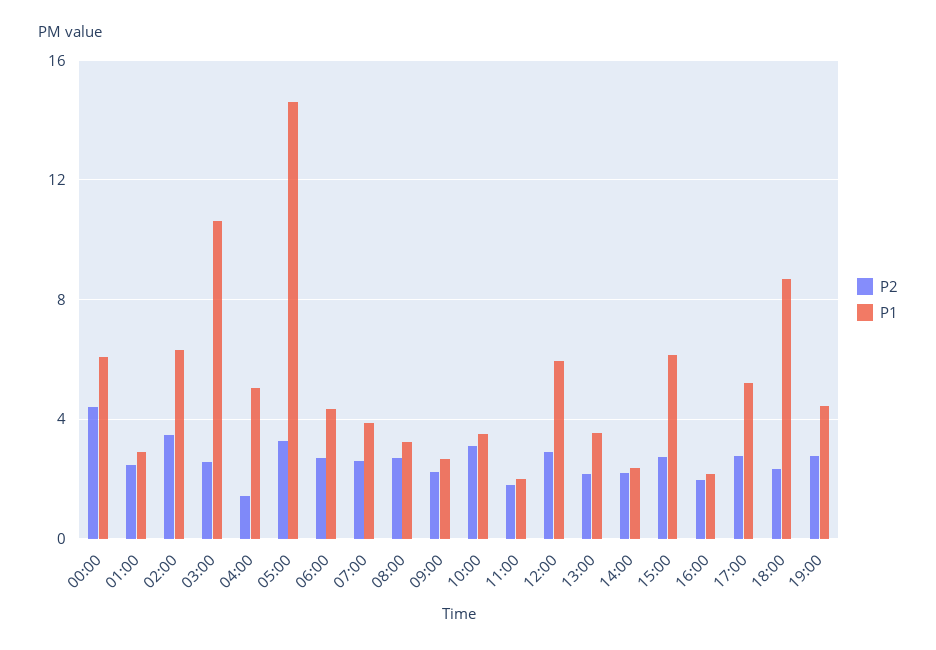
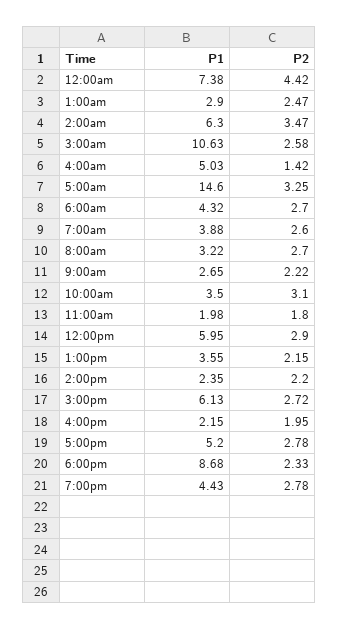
  {
    "P2": {
      "00:00": 4.42,
      "01:00": 2.47,
      "02:00": 3.47,
      "03:00": 2.58,
      "04:00": 1.42,
      "05:00": 3.25,
      "06:00": 2.7,
      "07:00": 2.6,
      "08:00": 2.7,
      "09:00": 2.22,
      "10:00": 3.1,
      "11:00": 1.8,
      "12:00": 2.9,
      "13:00": 2.15,
      "14:00": 2.2,
      "15:00": 2.72,
      "16:00": 1.95,
      "17:00": 2.78,
      "18:00": 2.33,
      "19:00": 2.78
    },
    "P1": {
-     "00:00": 6,
+     "00:00": 7.38,
      "01:00": 2.9,
      "02:00": 6.3,
      "03:00": 10.63,
      "04:00": 5.03,
      "05:00": 14.6,
      "06:00": 4.32,
      "07:00": 3.88,
      "08:00": 3.22,
      "09:00": 2.65,
      "10:00": 3.5,
      "11:00": 1.98,
      "12:00": 5.95,
      "13:00": 3.55,
      "14:00": 2.35,
      "15:00": 6.13,
      "16:00": 2.15,
      "17:00": 5.2,
      "18:00": 8.68,
      "19:00": 4.43
    }
  }

